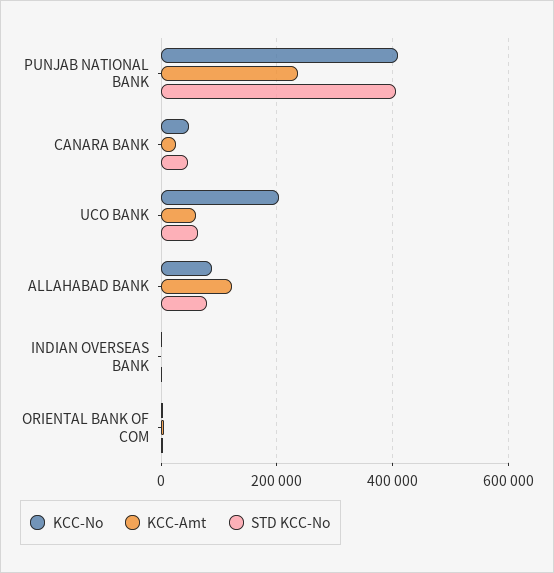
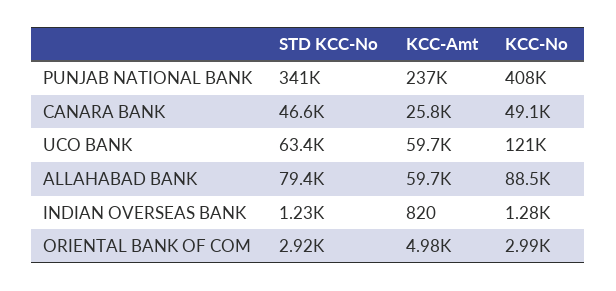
  {
    "KCC-No": {
      "PUNJAB NATIONAL BANK": 408000,
      "CANARA BANK": 49100,
-     "UCO BANK": 200000,
+     "UCO BANK": 121000,
      "ALLAHABAD BANK": 88500,
      "INDIAN OVERSEAS BANK": 1280,
      "ORIENTAL BANK OF COM": 2990
    },
    "KCC-Amt": {
      "PUNJAB NATIONAL BANK": 237000,
      "CANARA BANK": 25800,
      "UCO BANK": 59700,
-     "ALLAHABAD BANK": 120000,
+     "ALLAHABAD BANK": 59700,
      "INDIAN OVERSEAS BANK": 820,
      "ORIENTAL BANK OF COM": 4980
    },
    "STD KCC-No": {
-     "PUNJAB NATIONAL BANK": 400000,
+     "PUNJAB NATIONAL BANK": 341000,
      "CANARA BANK": 46600,
      "UCO BANK": 63400,
      "ALLAHABAD BANK": 79400,
      "INDIAN OVERSEAS BANK": 1230,
      "ORIENTAL BANK OF COM": 2920
    }
  }

